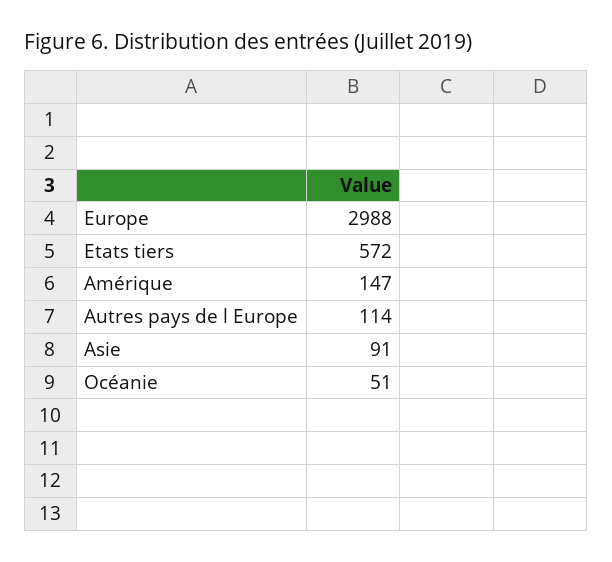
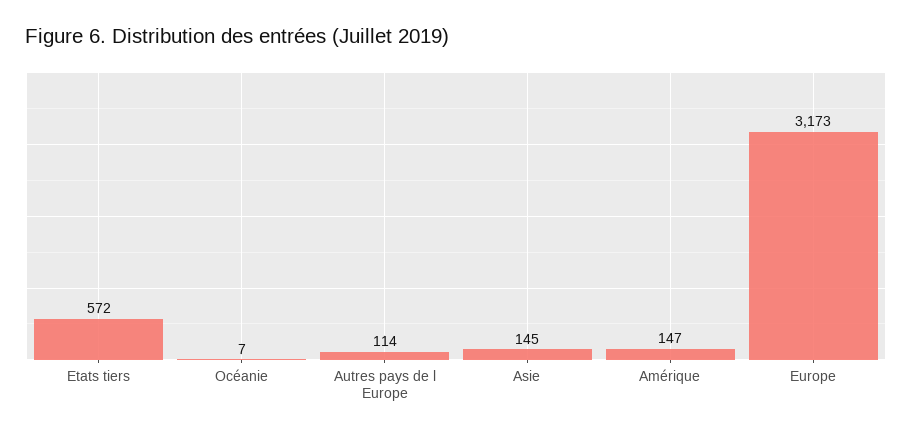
  {
-   "Europe": 2988,
+   "Europe": 3173,
    "Etats tiers": 572,
    "Amérique": 147,
    "Autres pays de l Europe": 114,
-   "Asie": 91,
+   "Asie": 145,
-   "Océanie": 51
+   "Océanie": 7
  }

